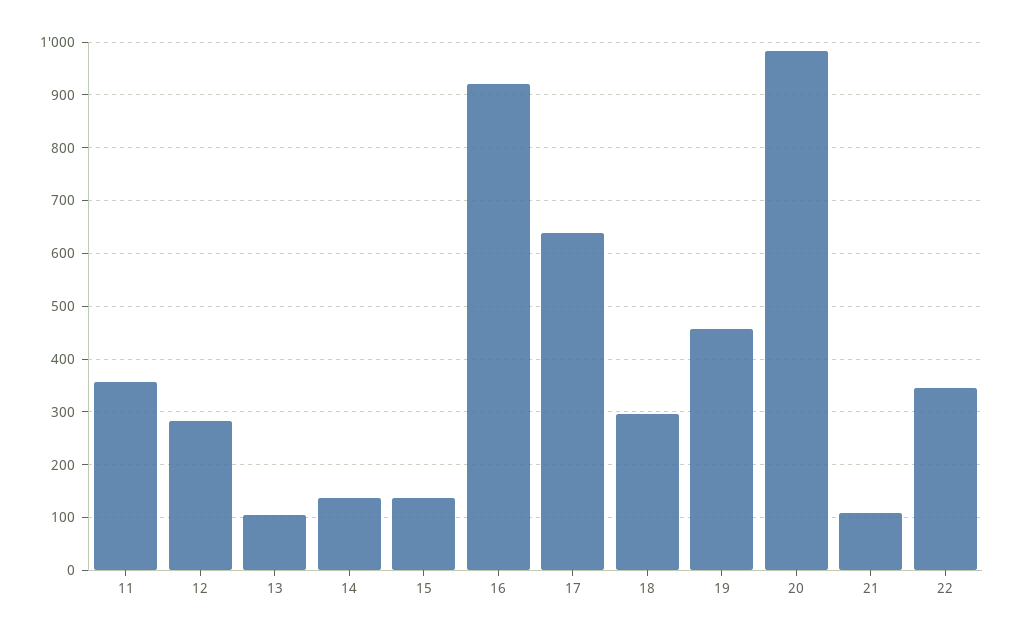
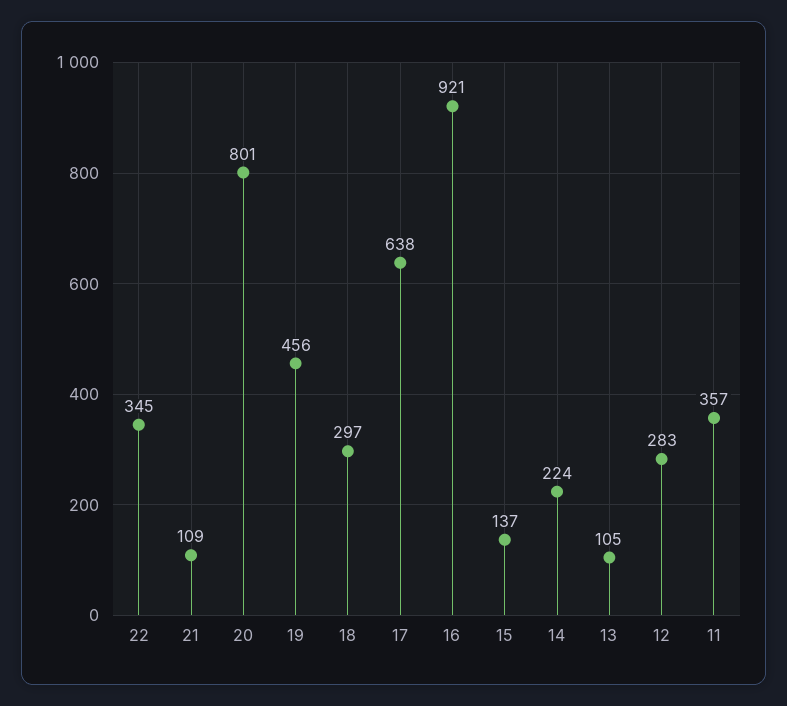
  {
    "11": 357,
    "12": 283,
    "13": 105,
-   "14": 140,
+   "14": 224,
    "15": 137,
    "16": 921,
    "17": 638,
    "18": 297,
    "19": 456,
-   "20": 980,
+   "20": 801,
    "21": 109,
    "22": 345
  }

